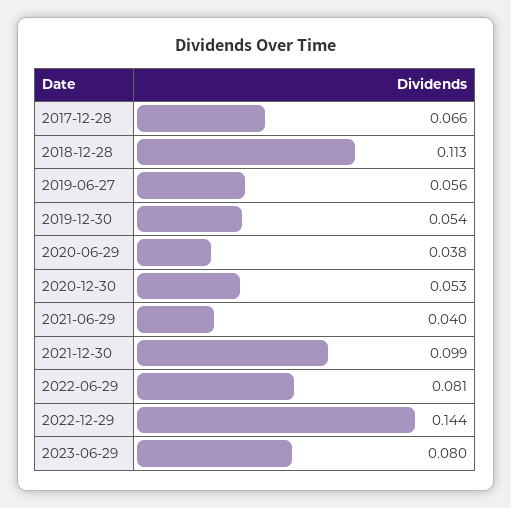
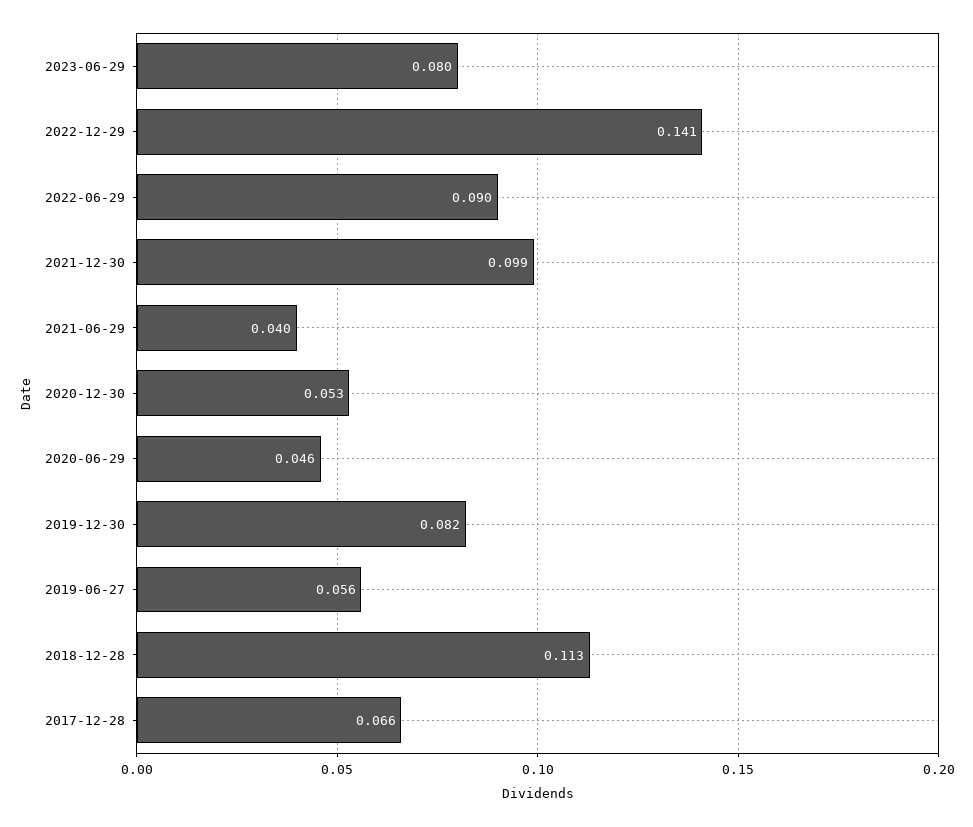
  {
    "2017-12-28": 0.066,
    "2018-12-28": 0.113,
    "2019-06-27": 0.056,
-   "2019-12-30": 0.054,
+   "2019-12-30": 0.082,
-   "2020-06-29": 0.038,
+   "2020-06-29": 0.046,
    "2020-12-30": 0.053,
    "2021-06-29": 0.04,
    "2021-12-30": 0.099,
-   "2022-06-29": 0.081,
+   "2022-06-29": 0.09,
-   "2022-12-29": 0.144,
+   "2022-12-29": 0.141,
    "2023-06-29": 0.08
  }

